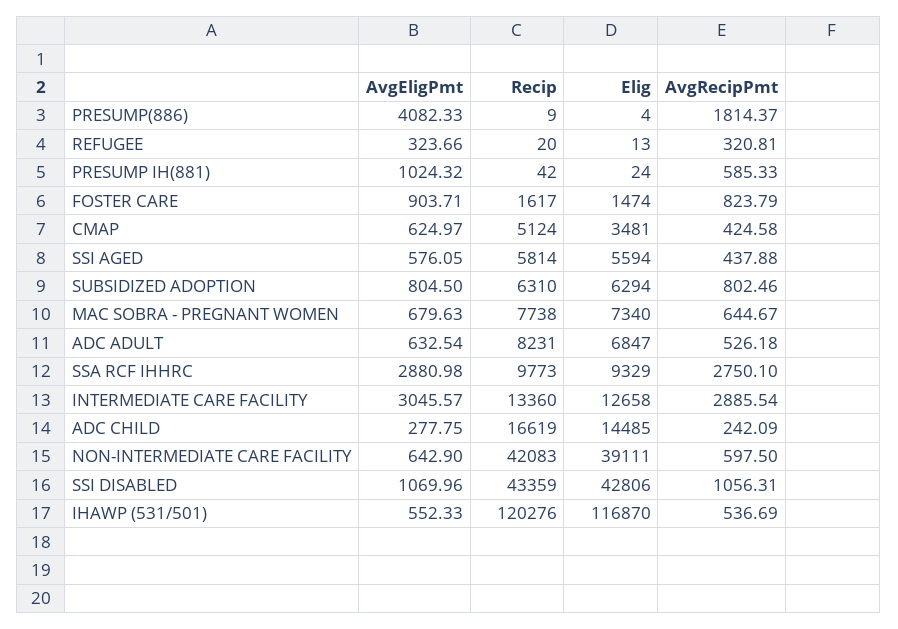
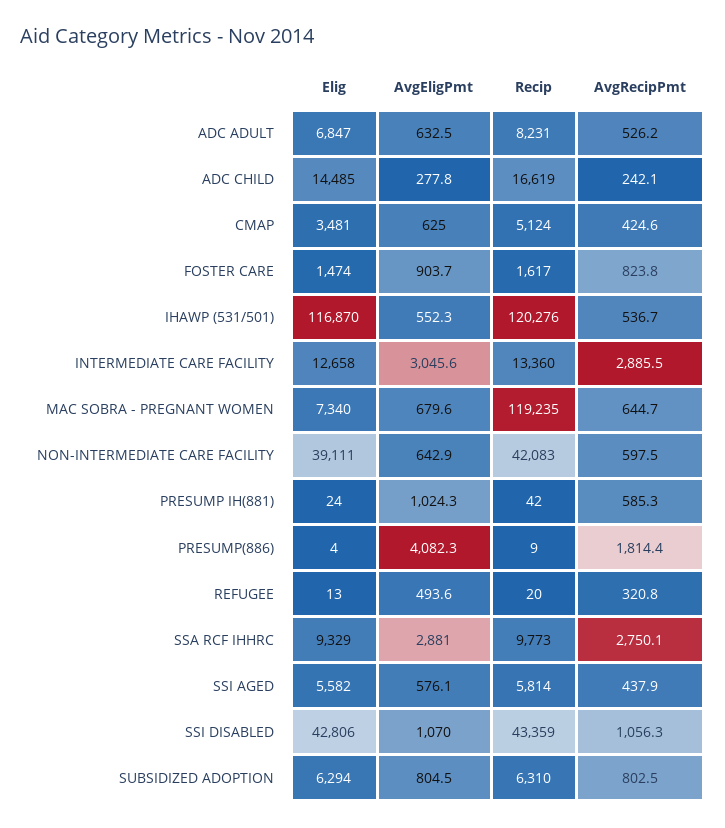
  {
    "AvgEligPmt": {
      "PRESUMP(886)": 4082.33,
-     "REFUGEE": 323.66,
+     "REFUGEE": 493.6,
      "PRESUMP IH(881)": 1024.32,
      "FOSTER CARE": 903.71,
      "CMAP": 624.97,
      "SSI AGED": 576.05,
      "SUBSIDIZED ADOPTION": 804.5,
      "MAC SOBRA - PREGNANT WOMEN": 679.63,
      "ADC ADULT": 632.54,
      "SSA RCF IHHRC": 2880.98,
      "INTERMEDIATE CARE FACILITY": 3045.57,
      "ADC CHILD": 277.75,
      "NON-INTERMEDIATE CARE FACILITY": 642.9,
      "SSI DISABLED": 1069.96,
      "IHAWP (531/501)": 552.33
    },
    "Recip": {
      "PRESUMP(886)": 9,
      "REFUGEE": 20,
      "PRESUMP IH(881)": 42,
      "FOSTER CARE": 1617,
      "CMAP": 5124,
      "SSI AGED": 5814,
      "SUBSIDIZED ADOPTION": 6310,
-     "MAC SOBRA - PREGNANT WOMEN": 7738,
+     "MAC SOBRA - PREGNANT WOMEN": 119235,
      "ADC ADULT": 8231,
      "SSA RCF IHHRC": 9773,
      "INTERMEDIATE CARE FACILITY": 13360,
      "ADC CHILD": 16619,
      "NON-INTERMEDIATE CARE FACILITY": 42083,
      "SSI DISABLED": 43359,
      "IHAWP (531/501)": 120276
    },
    "Elig": {
      "PRESUMP(886)": 4,
      "REFUGEE": 13,
      "PRESUMP IH(881)": 24,
      "FOSTER CARE": 1474,
      "CMAP": 3481,
-     "SSI AGED": 5594,
+     "SSI AGED": 5582,
      "SUBSIDIZED ADOPTION": 6294,
      "MAC SOBRA - PREGNANT WOMEN": 7340,
      "ADC ADULT": 6847,
      "SSA RCF IHHRC": 9329,
      "INTERMEDIATE CARE FACILITY": 12658,
      "ADC CHILD": 14485,
      "NON-INTERMEDIATE CARE FACILITY": 39111,
      "SSI DISABLED": 42806,
      "IHAWP (531/501)": 116870
    },
    "AvgRecipPmt": {
      "PRESUMP(886)": 1814.37,
      "REFUGEE": 320.81,
      "PRESUMP IH(881)": 585.33,
      "FOSTER CARE": 823.79,
      "CMAP": 424.58,
      "SSI AGED": 437.88,
      "SUBSIDIZED ADOPTION": 802.46,
      "MAC SOBRA - PREGNANT WOMEN": 644.67,
      "ADC ADULT": 526.18,
      "SSA RCF IHHRC": 2750.1,
      "INTERMEDIATE CARE FACILITY": 2885.54,
      "ADC CHILD": 242.09,
      "NON-INTERMEDIATE CARE FACILITY": 597.5,
      "SSI DISABLED": 1056.31,
      "IHAWP (531/501)": 536.69
    }
  }

